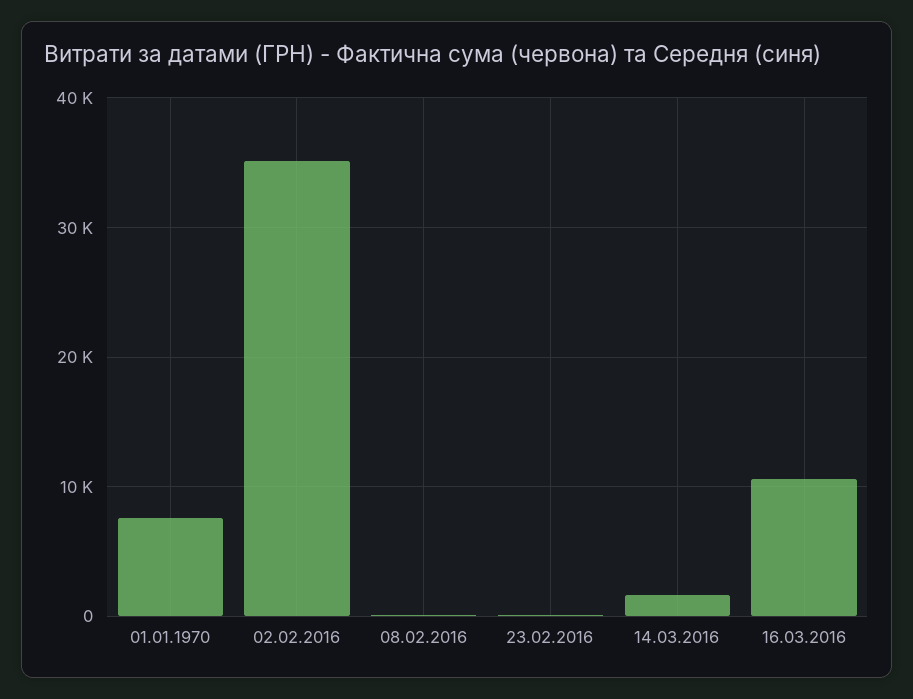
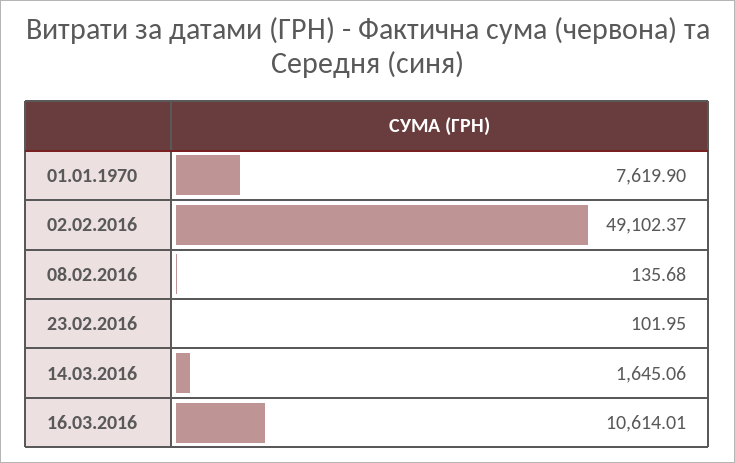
  {
    "01.01.1970": 7619.9,
-   "02.02.2016": 35000,
+   "02.02.2016": 49102.37,
    "08.02.2016": 135.68,
    "23.02.2016": 101.95,
    "14.03.2016": 1645.06,
    "16.03.2016": 10614.01
  }

